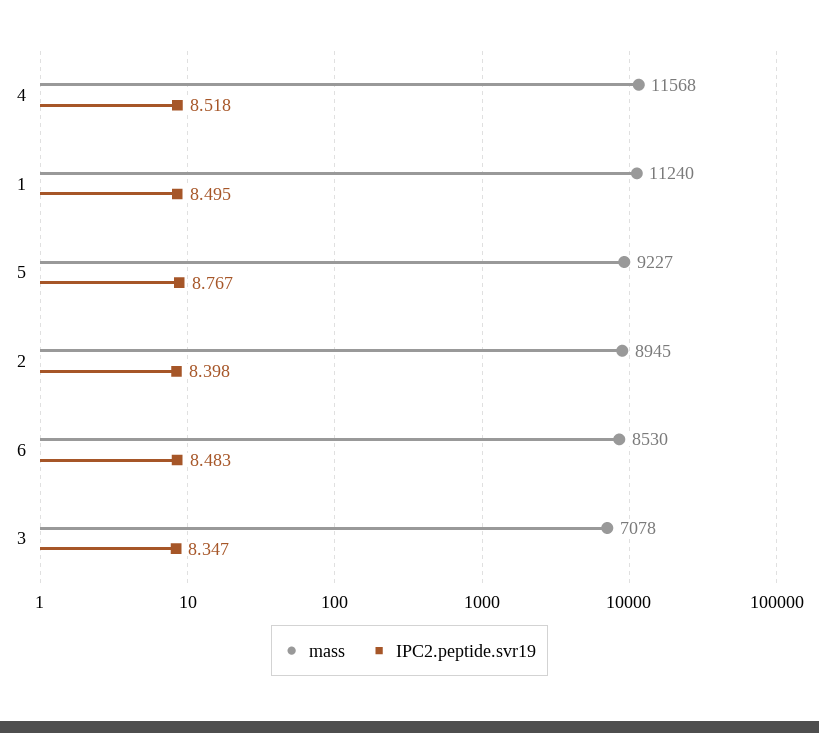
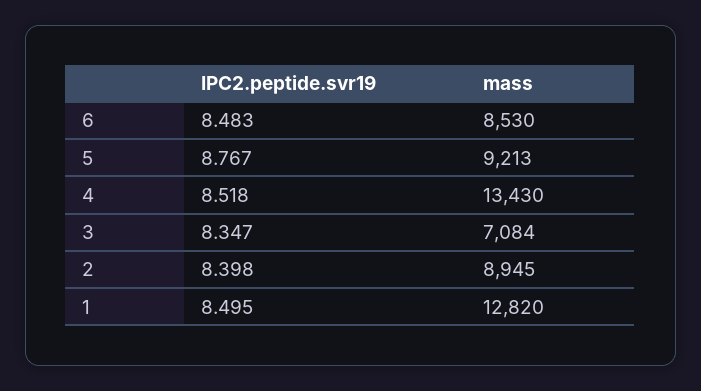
  {
    "mass": {
-     "4": 11568,
+     "4": 13430,
-     "1": 11240,
+     "1": 12820,
-     "5": 9227,
+     "5": 9213,
      "2": 8945,
      "6": 8530,
-     "3": 7078
+     "3": 7084
    },
    "IPC2.peptide.svr19": {
      "4": 8.518,
      "1": 8.495,
      "5": 8.767,
      "2": 8.398,
      "6": 8.483,
      "3": 8.347
    }
  }

